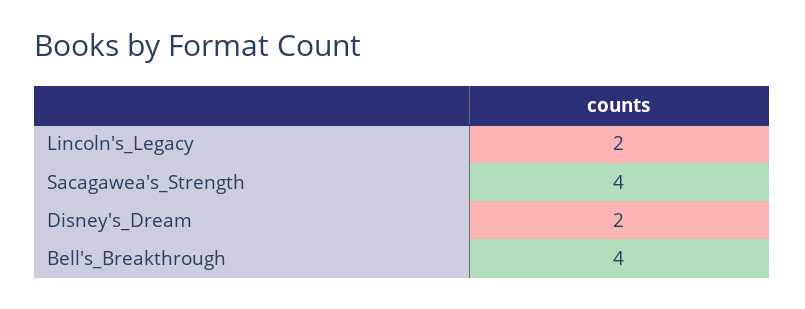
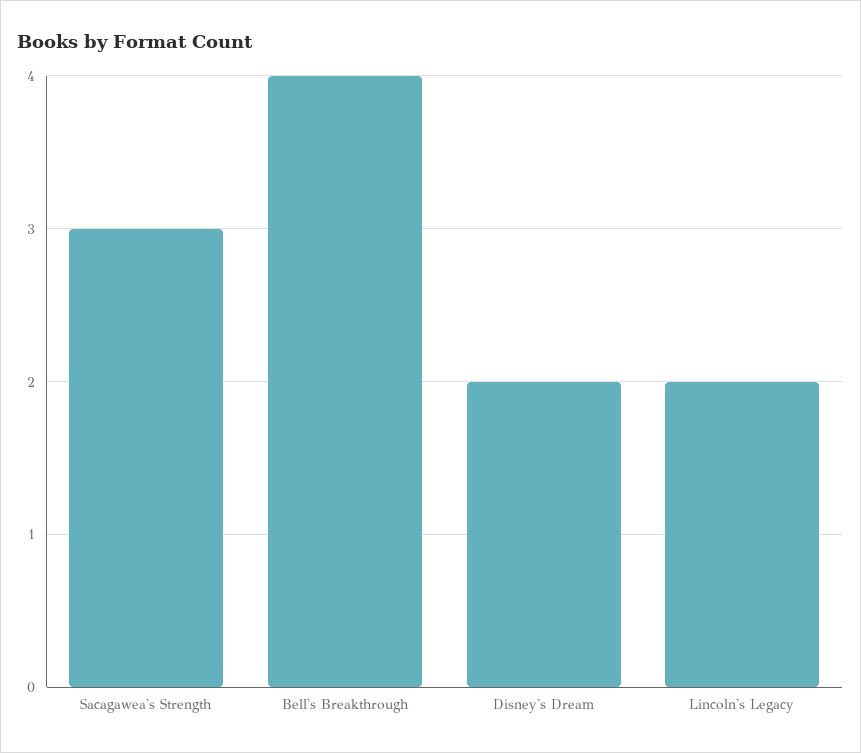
  {
    "Lincoln's_Legacy": 2,
-   "Sacagawea's_Strength": 4,
+   "Sacagawea's_Strength": 3,
    "Disney's_Dream": 2,
    "Bell's_Breakthrough": 4
  }

